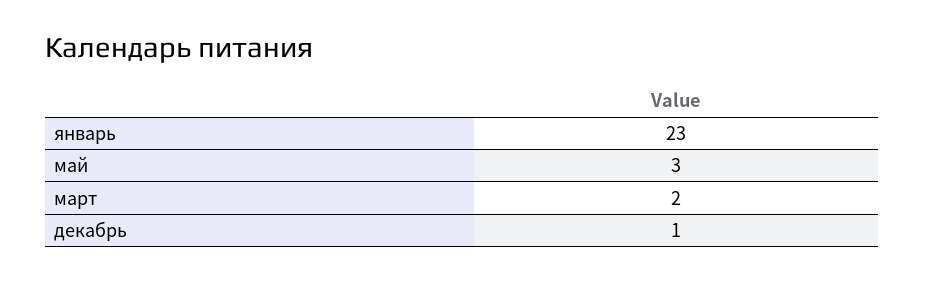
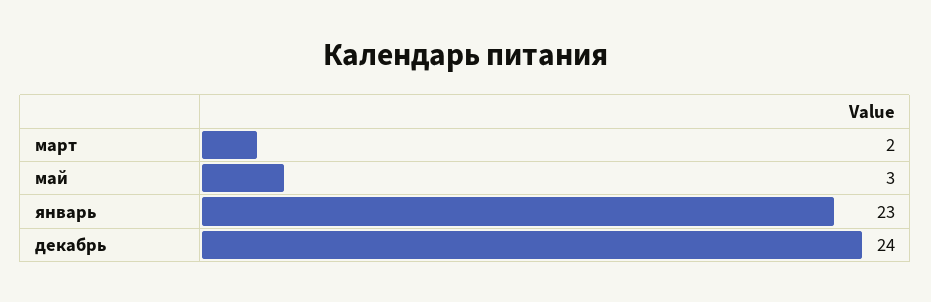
  {
    "январь": 23,
    "май": 3,
    "март": 2,
-   "декабрь": 1
+   "декабрь": 24
  }

